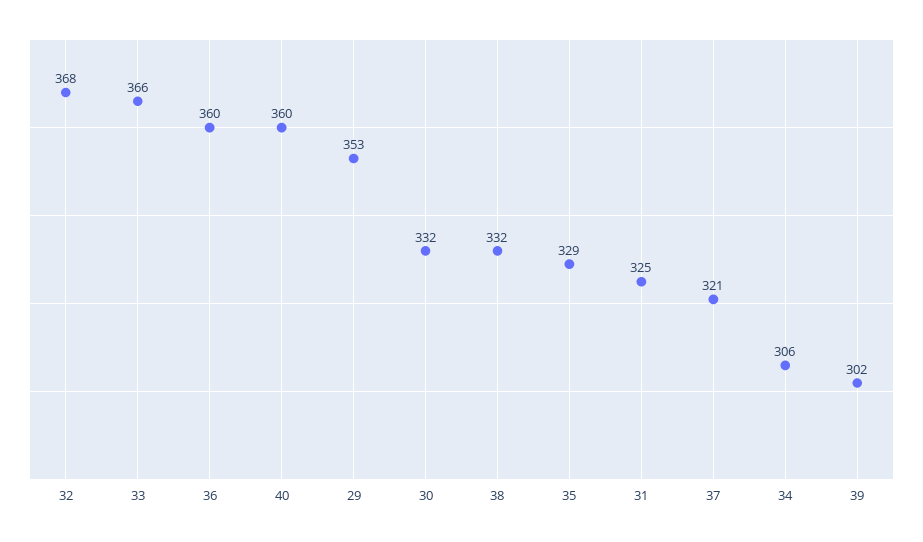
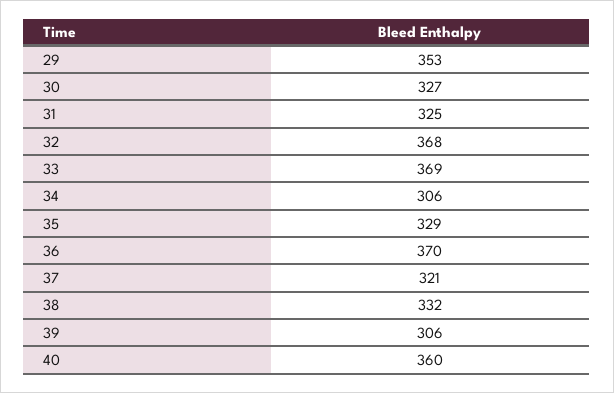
  {
    "32": 368,
-   "33": 366,
+   "33": 369,
-   "36": 360,
+   "36": 370,
    "40": 360,
    "29": 353,
-   "30": 332,
+   "30": 327,
    "38": 332,
    "35": 329,
    "31": 325,
    "37": 321,
    "34": 306,
-   "39": 302
+   "39": 306
  }

